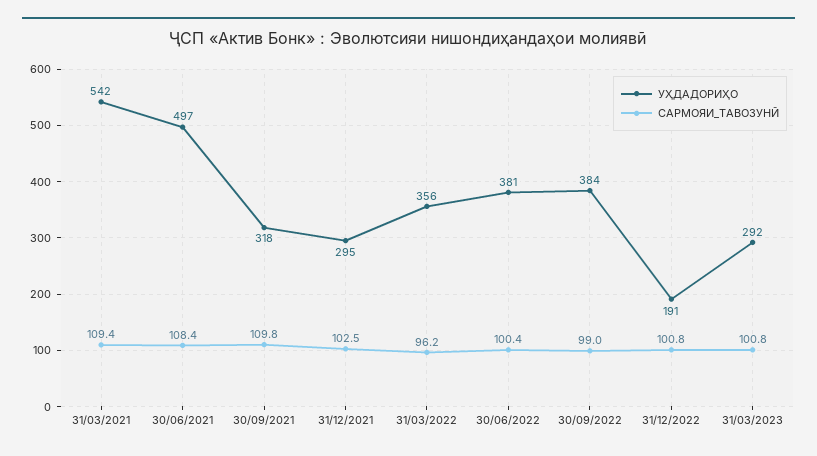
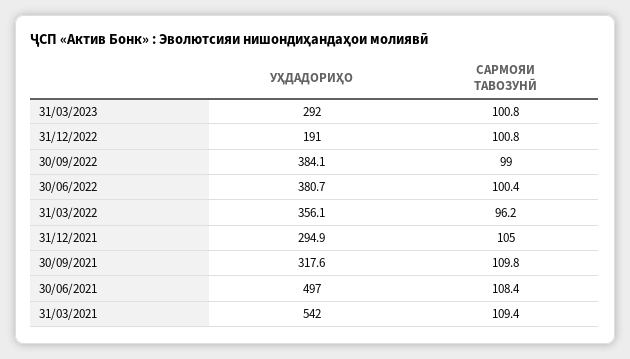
  {
    "УҲДАДОРИҲО": {
      "31/03/2021": 542,
      "30/06/2021": 497,
      "30/09/2021": 317.6,
      "31/12/2021": 294.9,
      "31/03/2022": 356.1,
      "30/06/2022": 380.7,
      "30/09/2022": 384.1,
      "31/12/2022": 191,
      "31/03/2023": 292
    },
    "САРМОЯИ_ТАВОЗУНӢ": {
      "31/03/2021": 109.4,
      "30/06/2021": 108.4,
      "30/09/2021": 109.8,
-     "31/12/2021": 102.5,
+     "31/12/2021": 105,
      "31/03/2022": 96.2,
      "30/06/2022": 100.4,
      "30/09/2022": 99,
      "31/12/2022": 100.8,
      "31/03/2023": 100.8
    }
  }

